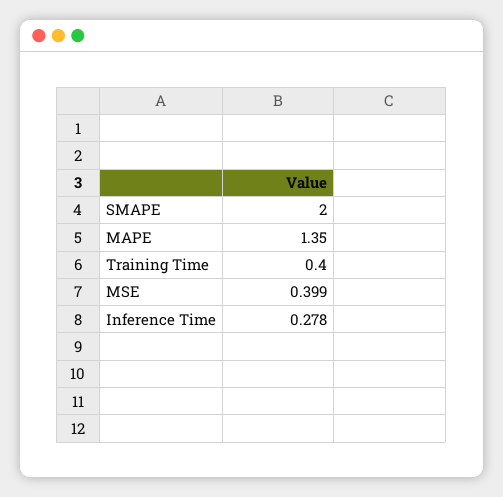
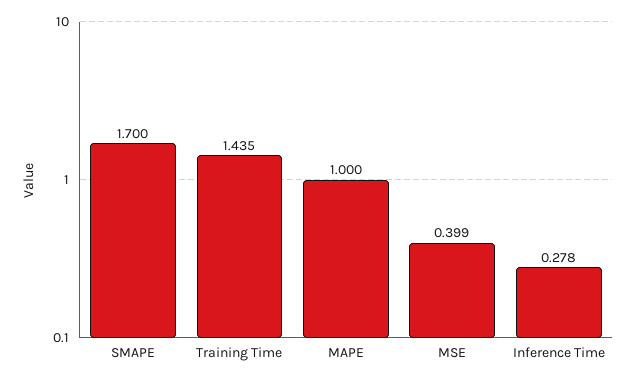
  {
-   "SMAPE": 2,
+   "SMAPE": 1.7,
-   "MAPE": 1.35,
+   "MAPE": 1,
-   "Training Time": 0.4,
+   "Training Time": 1.435,
    "MSE": 0.399,
    "Inference Time": 0.278
  }

